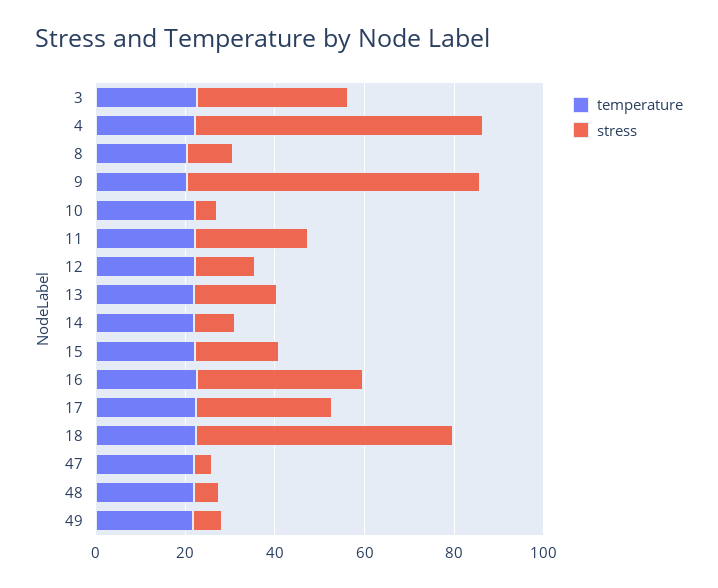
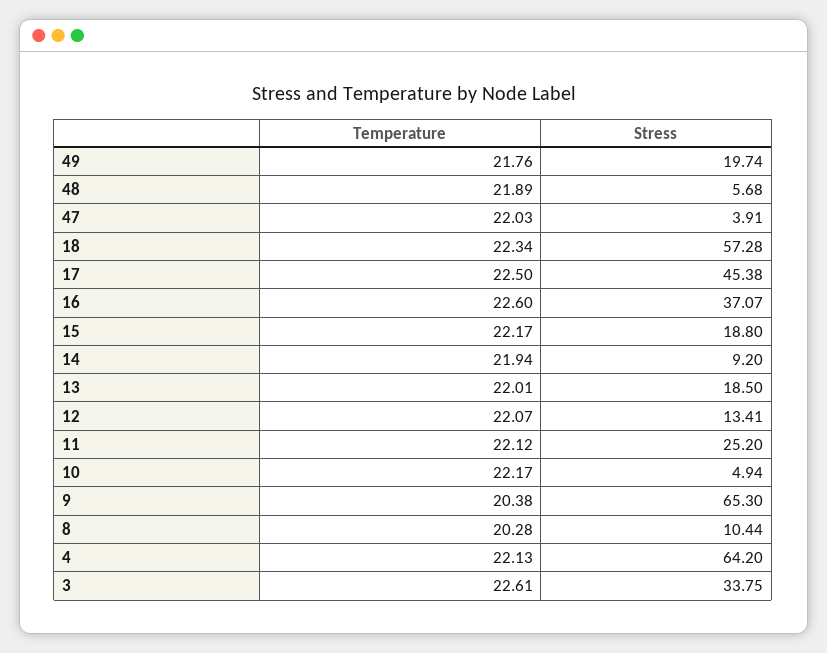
  {
    "temperature": {
      "3": 22.61,
      "4": 22.13,
      "8": 20.28,
      "9": 20.38,
      "10": 22.17,
      "11": 22.12,
      "12": 22.07,
      "13": 22.01,
      "14": 21.94,
      "15": 22.17,
      "16": 22.6,
      "17": 22.5,
      "18": 22.34,
      "47": 22.03,
      "48": 21.89,
      "49": 21.76
    },
    "stress": {
      "3": 33.75,
      "4": 64.2,
      "8": 10.44,
      "9": 65.3,
      "10": 4.94,
      "11": 25.2,
      "12": 13.41,
      "13": 18.5,
      "14": 9.2,
      "15": 18.8,
      "16": 37.07,
-     "17": 30,
+     "17": 45.38,
      "18": 57.28,
      "47": 3.91,
      "48": 5.68,
-     "49": 5
+     "49": 19.74
    }
  }

